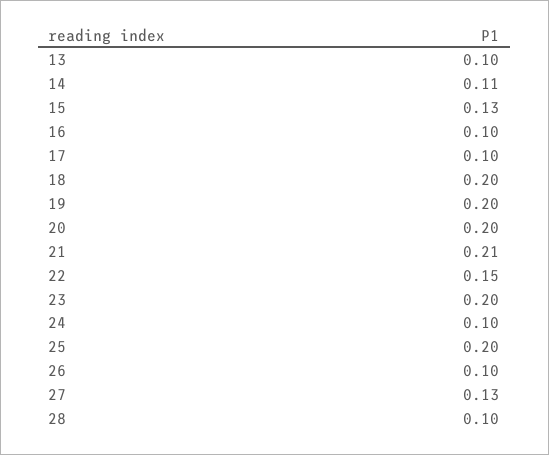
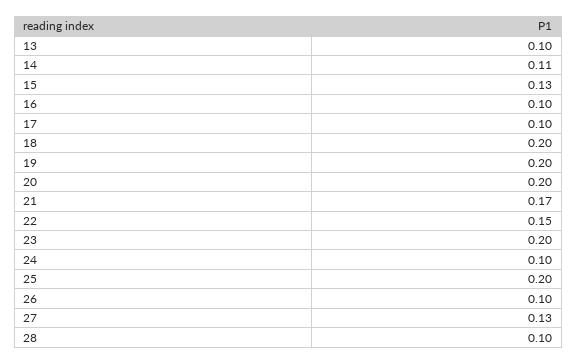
  {
    "13": 0.1,
    "14": 0.11,
    "15": 0.13,
    "16": 0.1,
    "17": 0.1,
    "18": 0.2,
    "19": 0.2,
    "20": 0.2,
-   "21": 0.21,
+   "21": 0.17,
    "22": 0.15,
    "23": 0.2,
    "24": 0.1,
    "25": 0.2,
    "26": 0.1,
    "27": 0.13,
    "28": 0.1
  }

